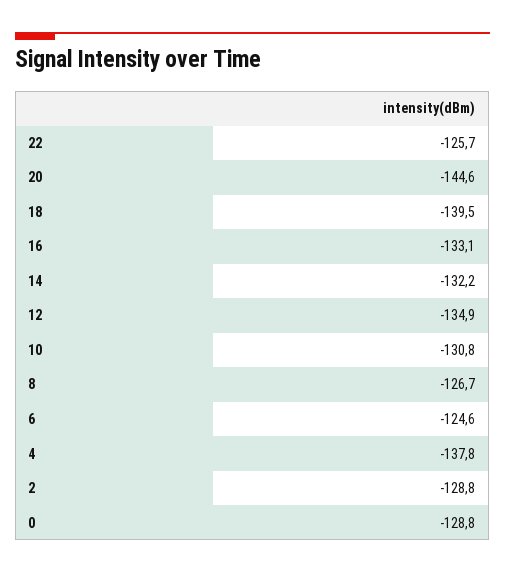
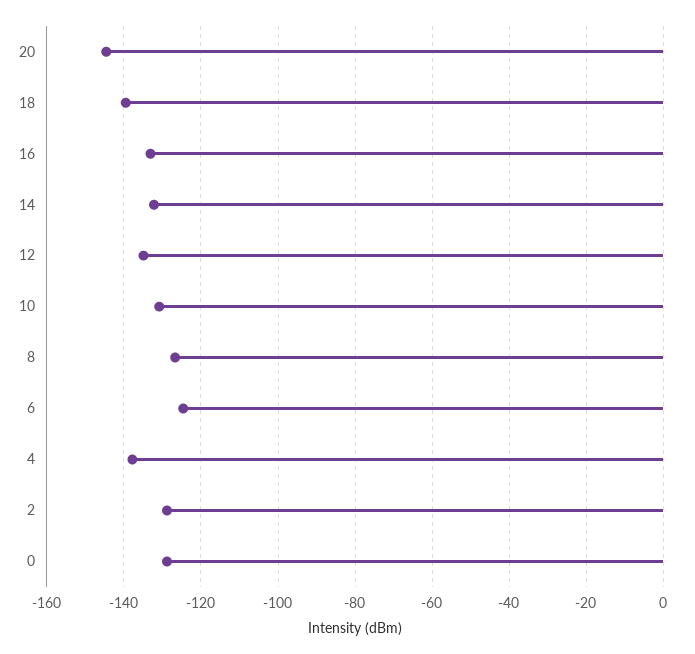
  {
-   "22": -125.7,
    "20": -144.6,
    "18": -139.5,
    "16": -133.1,
    "14": -132.2,
    "12": -134.9,
    "10": -130.8,
    "8": -126.7,
    "6": -124.6,
    "4": -137.8,
    "2": -128.8,
    "0": -128.8
  }

